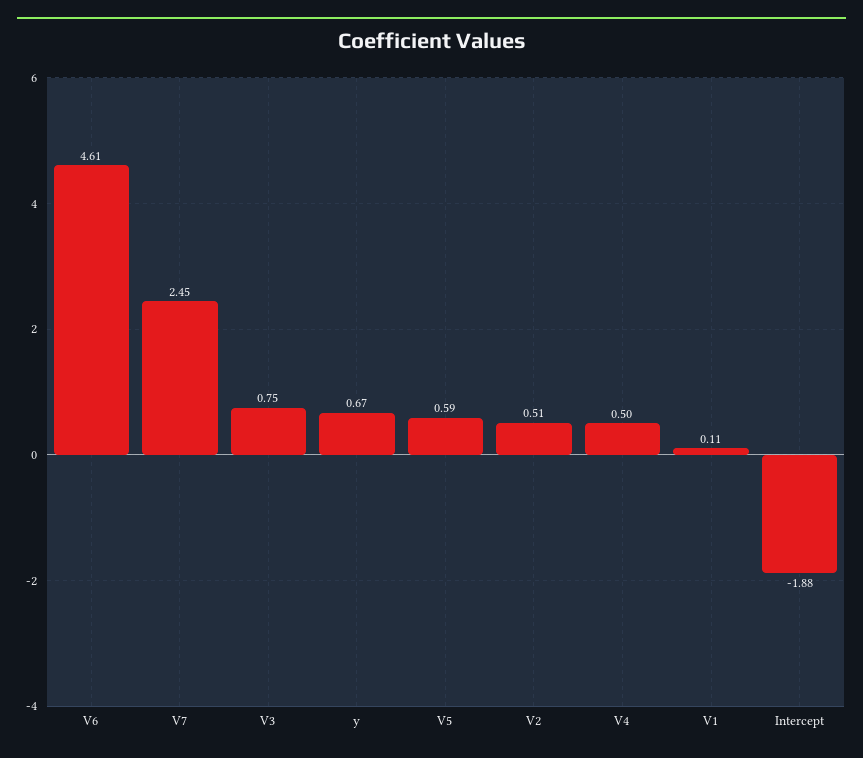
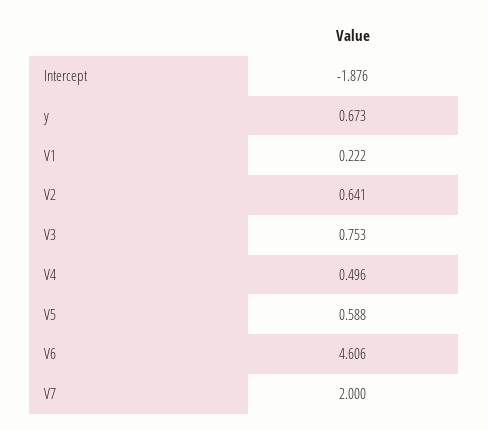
  {
    "V6": 4.606,
-   "V7": 2.45,
+   "V7": 2,
    "V3": 0.753,
    "y": 0.673,
    "V5": 0.588,
-   "V2": 0.51,
+   "V2": 0.641,
    "V4": 0.496,
-   "V1": 0.11,
+   "V1": 0.222,
    "Intercept": -1.876
  }

